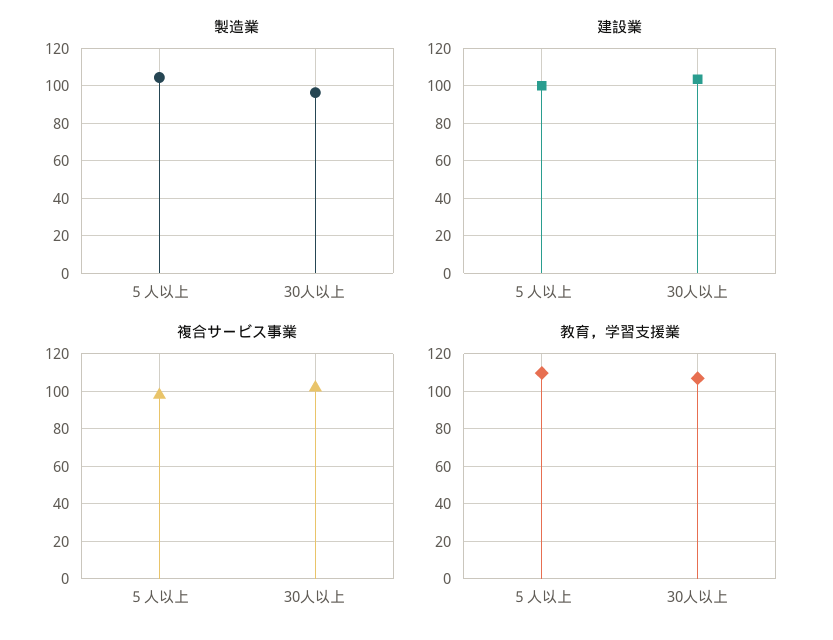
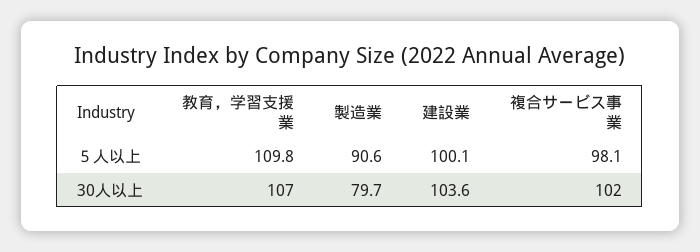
  {
    "製造業": {
-     "５人以上": 105,
+     "５人以上": 90.6,
-     "30人以上": 95
+     "30人以上": 79.7
    },
    "建設業": {
      "５人以上": 100.1,
      "30人以上": 103.6
    },
    "複合サービス事業": {
      "５人以上": 98.1,
      "30人以上": 102
    },
    "教育，学習支援業": {
      "５人以上": 109.8,
      "30人以上": 107
    }
  }

